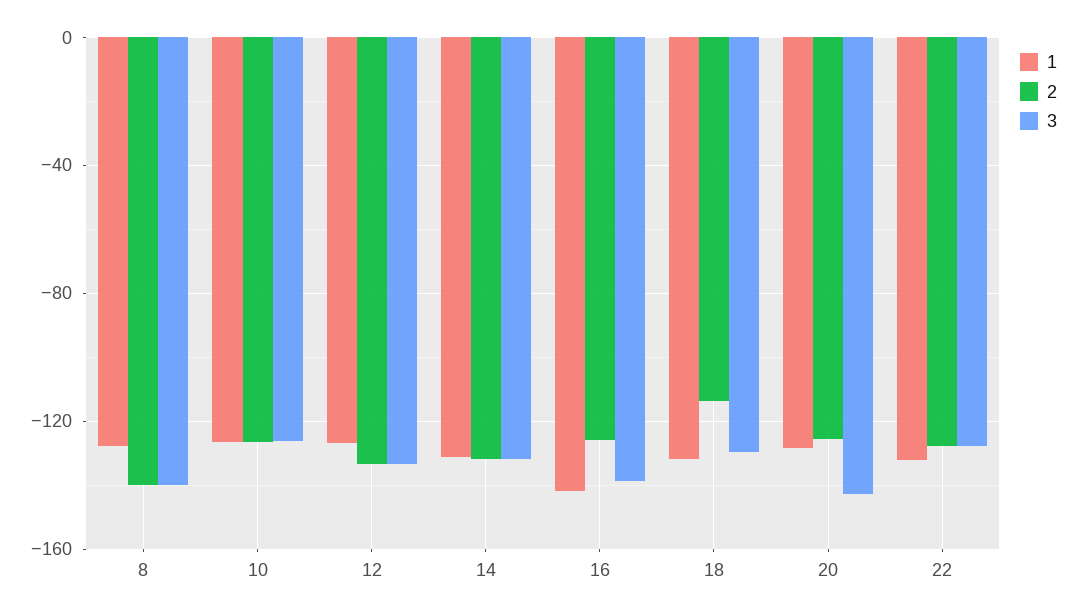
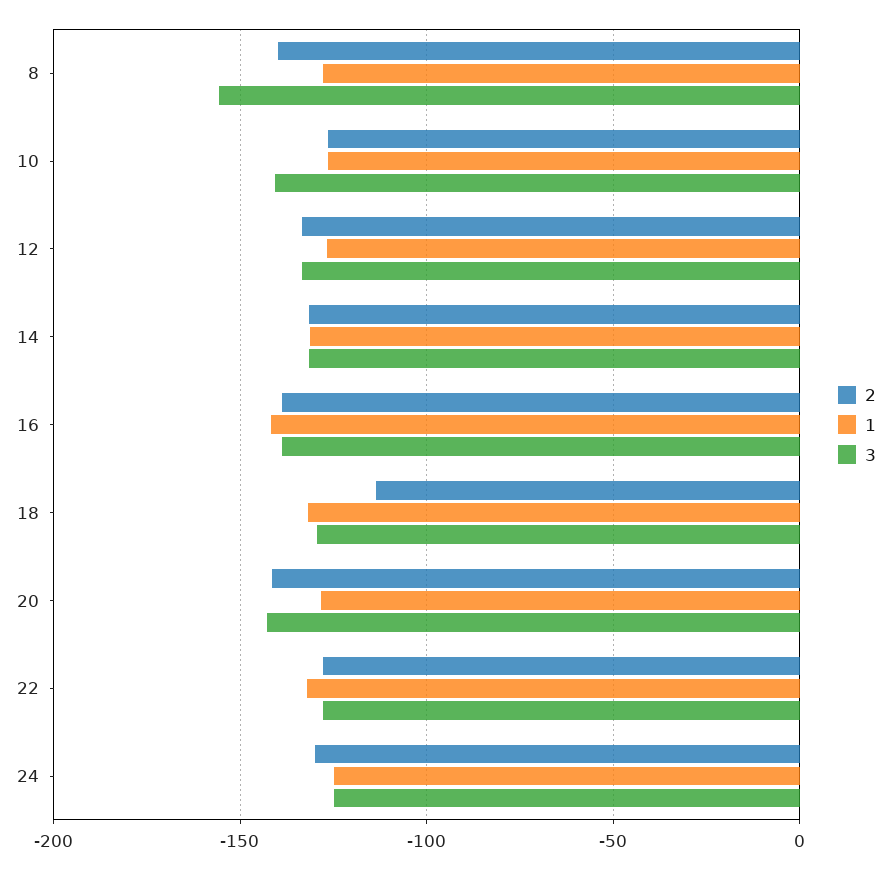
  {
    "1": {
      "8": -130,
      "10": -125,
      "12": -125,
      "14": -130,
      "16": -140,
      "18": -130,
      "20": -130,
-     "22": -130
+     "22": -130,
+     "24": -125
    },
    "2": {
      "8": -140,
      "10": -125,
      "12": -135,
      "14": -130,
-     "16": -125,
+     "16": -140,
      "18": -115,
-     "20": -125,
+     "20": -140,
-     "22": -130
+     "22": -130,
+     "24": -130
    },
    "3": {
-     "8": -140,
+     "8": -155,
-     "10": -125,
+     "10": -140,
      "12": -135,
      "14": -130,
      "16": -140,
      "18": -130,
      "20": -145,
-     "22": -130
+     "22": -130,
+     "24": -125
    }
  }

